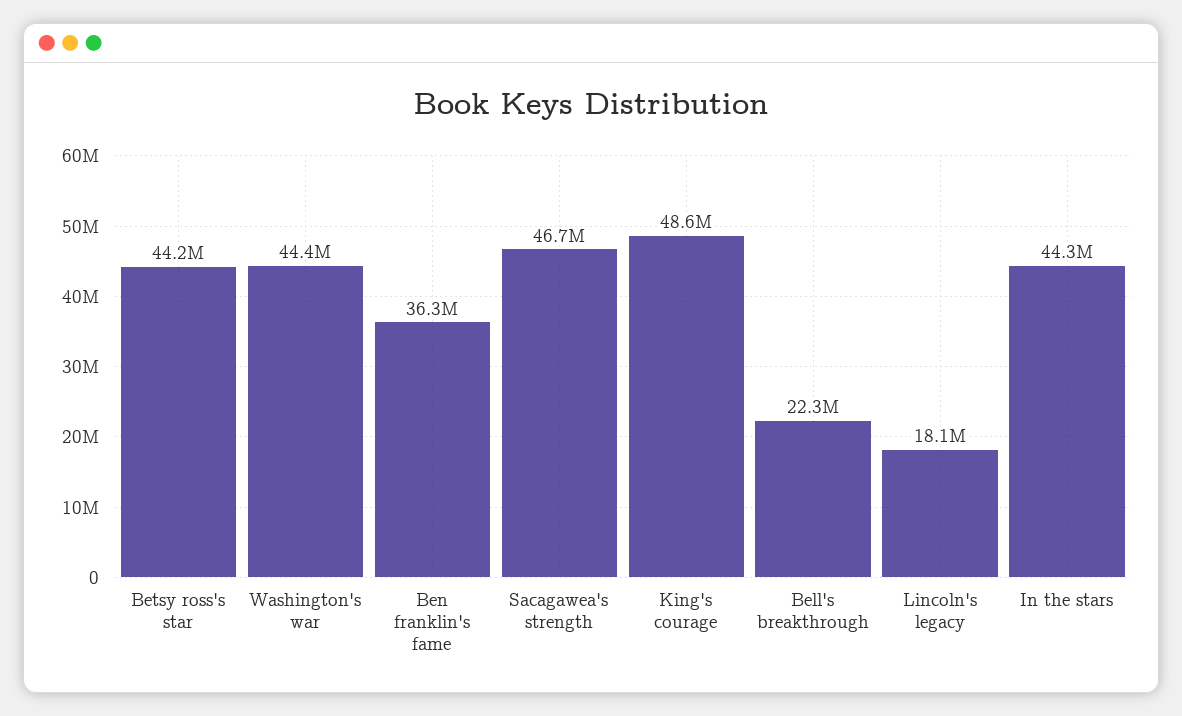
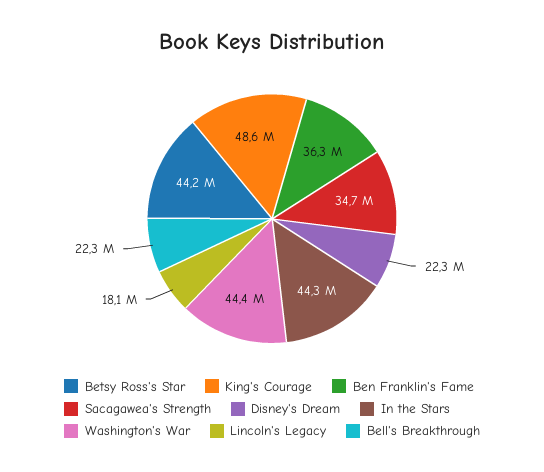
  {
    "Betsy ross's star": 44200000,
    "Washington's war": 44400000,
    "Ben franklin's fame": 36300000,
-   "Sacagawea's strength": 46700000,
+   "Sacagawea's strength": 34700000,
    "King's courage": 48600000,
    "Bell's breakthrough": 22300000,
    "Lincoln's legacy": 18100000,
-   "In the stars": 44300000
+   "In the stars": 44300000,
+   "Disney's Dream": 22300000
  }

